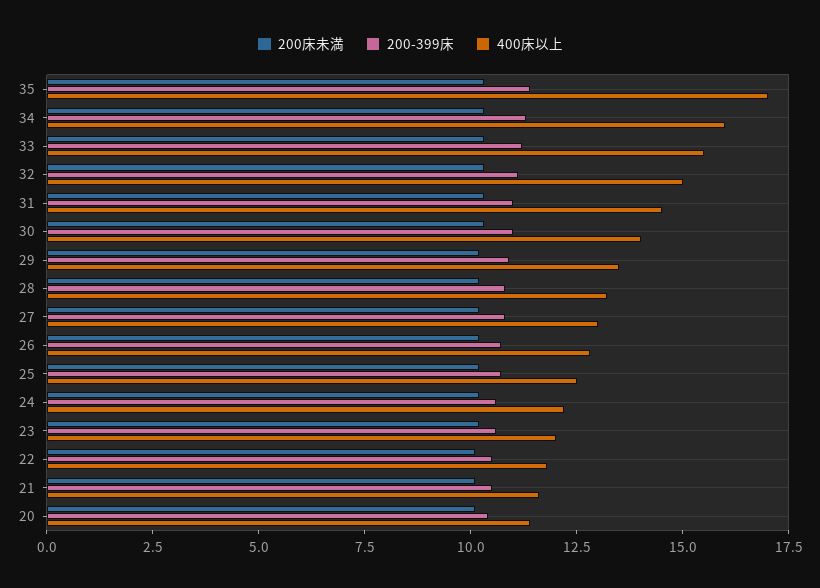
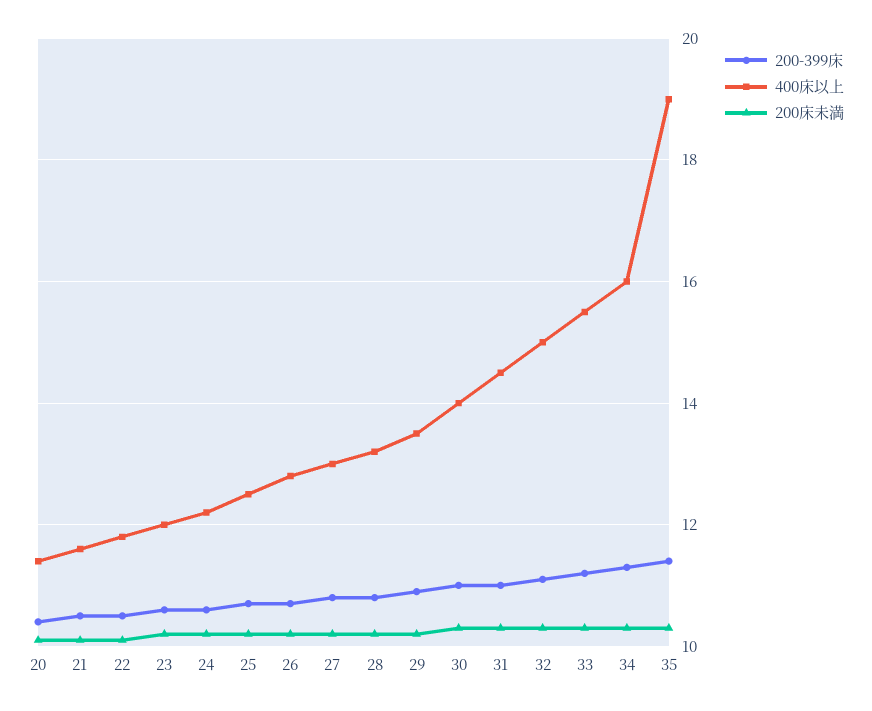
  {
    "200床未満": {
      "35": 10.5,
      "34": 10.5,
      "33": 10.5,
      "32": 10.5,
      "31": 10.5,
      "30": 10.5,
      "29": 10,
      "28": 10,
      "27": 10,
      "26": 10,
      "25": 10,
      "24": 10,
      "23": 10,
      "22": 10,
      "21": 10,
      "20": 10
    },
    "200-399床": {
      "35": 11.5,
      "34": 11.5,
      "33": 11,
      "32": 11,
      "31": 11,
      "30": 11,
      "29": 11,
      "28": 11,
      "27": 11,
      "26": 10.5,
      "25": 10.5,
      "24": 10.5,
      "23": 10.5,
      "22": 10.5,
      "21": 10.5,
      "20": 10.5
    },
    "400床以上": {
-     "35": 17,
+     "35": 19,
      "34": 16,
      "33": 15.5,
      "32": 15,
      "31": 14.5,
      "30": 14,
      "29": 13.5,
      "28": 13,
      "27": 13,
      "26": 13,
      "25": 12.5,
      "24": 12,
      "23": 12,
      "22": 12,
      "21": 11.5,
      "20": 11.5
    }
  }

